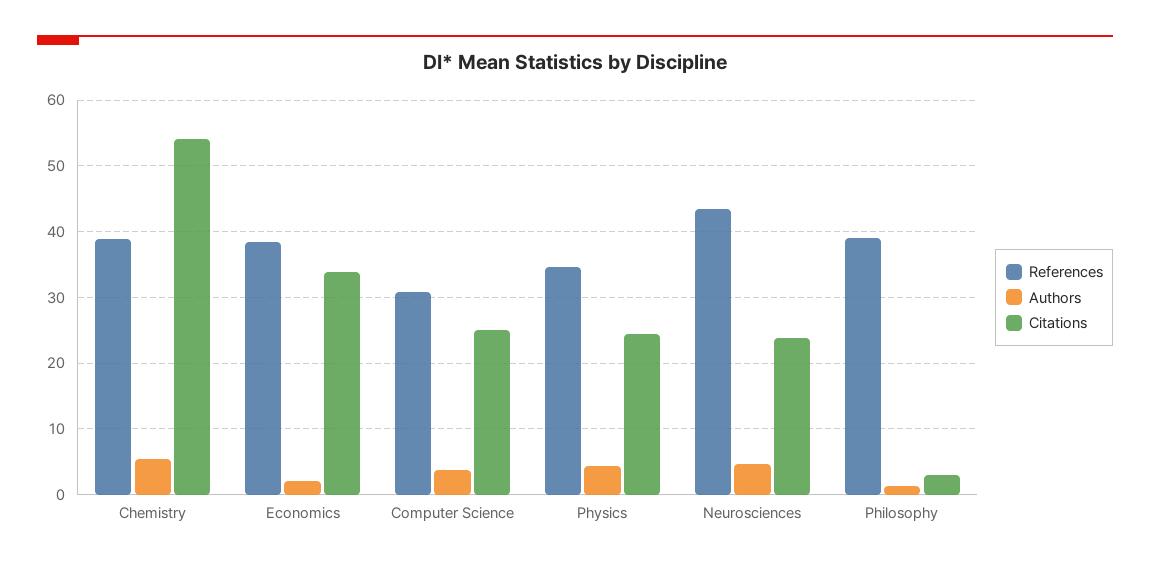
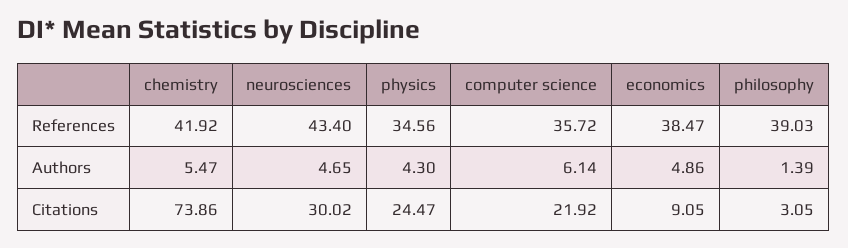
  {
    "References": {
-     "Chemistry": 39,
+     "Chemistry": 41.92,
      "Economics": 38.47,
-     "Computer Science": 31,
+     "Computer Science": 35.72,
      "Physics": 34.56,
      "Neurosciences": 43.4,
      "Philosophy": 39.03
    },
    "Authors": {
      "Chemistry": 5.47,
-     "Economics": 2,
+     "Economics": 4.86,
-     "Computer Science": 4,
+     "Computer Science": 6.14,
      "Physics": 4.3,
      "Neurosciences": 4.65,
      "Philosophy": 1.39
    },
    "Citations": {
-     "Chemistry": 54,
+     "Chemistry": 73.86,
-     "Economics": 34,
+     "Economics": 9.05,
-     "Computer Science": 25,
+     "Computer Science": 21.92,
      "Physics": 24.47,
-     "Neurosciences": 24,
+     "Neurosciences": 30.02,
      "Philosophy": 3.05
    }
  }

